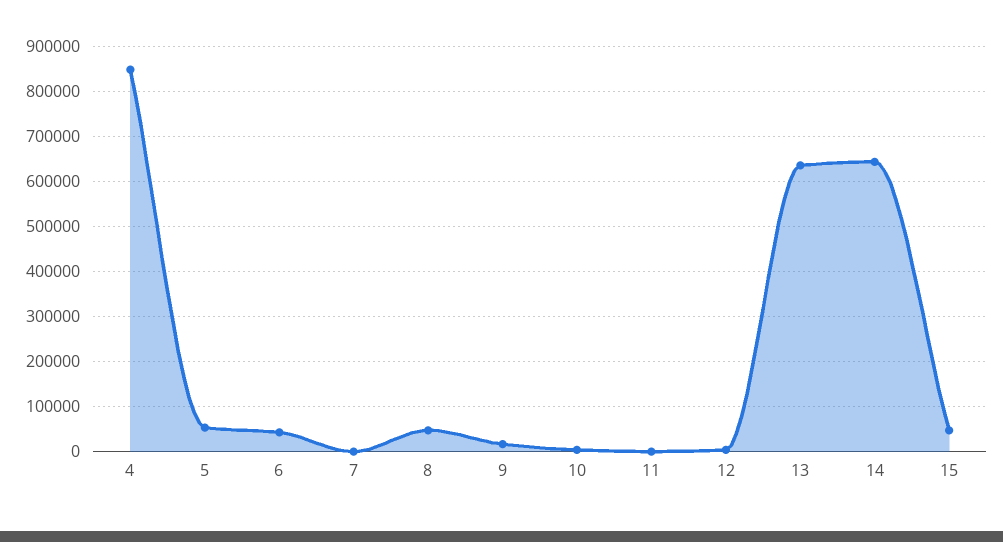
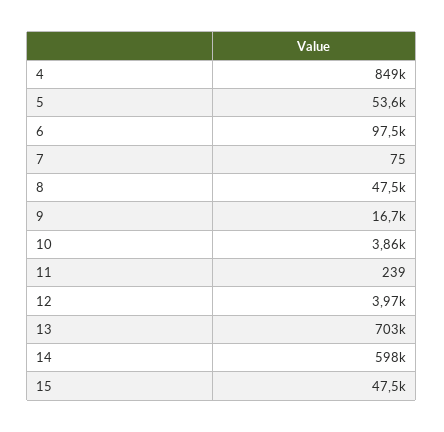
  {
    "4": 849000,
    "5": 53600,
-   "6": 40000,
+   "6": 97500,
    "7": 75,
    "8": 47500,
    "9": 16700,
    "10": 3860,
    "11": 239,
    "12": 3970,
-   "13": 640000,
+   "13": 703000,
-   "14": 640000,
+   "14": 598000,
    "15": 47500
  }

